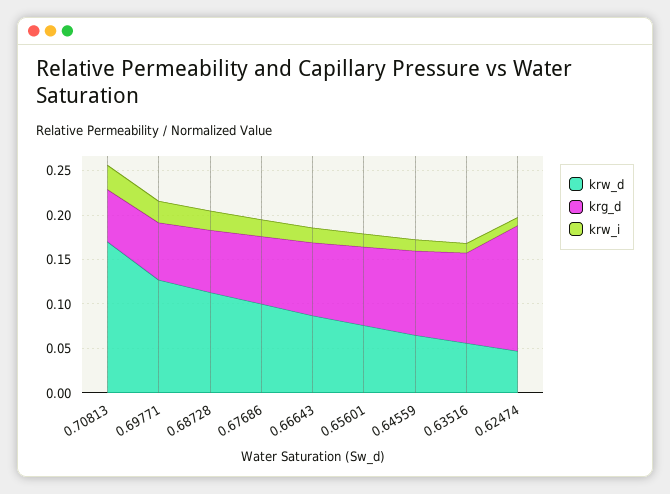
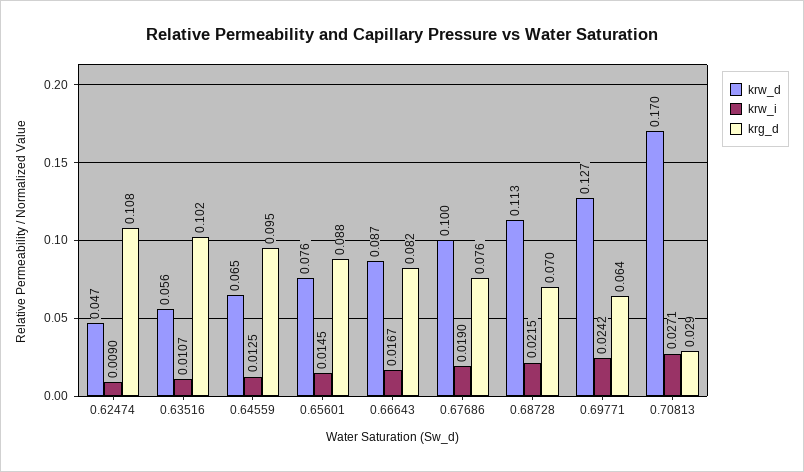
  {
    "krw_d": {
      "0.70813": 0.17,
      "0.69771": 0.127,
      "0.68728": 0.113,
      "0.67686": 0.1,
      "0.66643": 0.087,
      "0.65601": 0.076,
      "0.64559": 0.065,
      "0.63516": 0.056,
      "0.62474": 0.047
    },
    "krg_d": {
-     "0.70813": 0.06,
+     "0.70813": 0.029,
      "0.69771": 0.064,
      "0.68728": 0.07,
      "0.67686": 0.076,
      "0.66643": 0.082,
      "0.65601": 0.088,
      "0.64559": 0.095,
      "0.63516": 0.102,
-     "0.62474": 0.14
+     "0.62474": 0.108
    },
    "krw_i": {
      "0.70813": 0.0271,
      "0.69771": 0.0242,
      "0.68728": 0.0215,
      "0.67686": 0.019,
      "0.66643": 0.0167,
      "0.65601": 0.0145,
      "0.64559": 0.0125,
      "0.63516": 0.0107,
      "0.62474": 0.009
    }
  }

